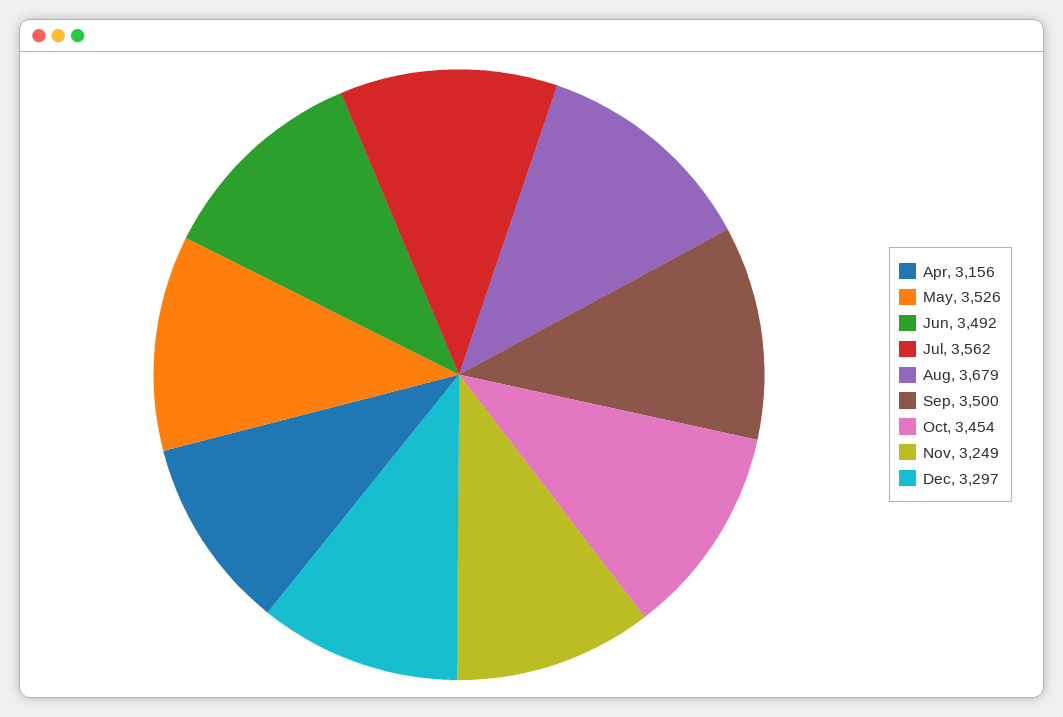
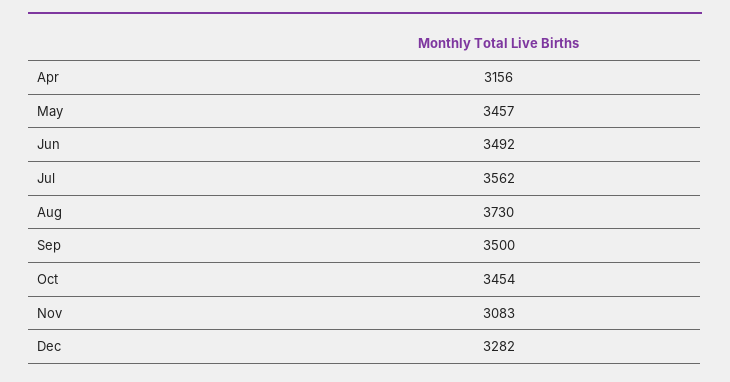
  {
    "Apr": 3156,
-   "May": 3526,
+   "May": 3457,
    "Jun": 3492,
    "Jul": 3562,
-   "Aug": 3679,
+   "Aug": 3730,
    "Sep": 3500,
    "Oct": 3454,
-   "Nov": 3249,
+   "Nov": 3083,
-   "Dec": 3297
+   "Dec": 3282
  }

